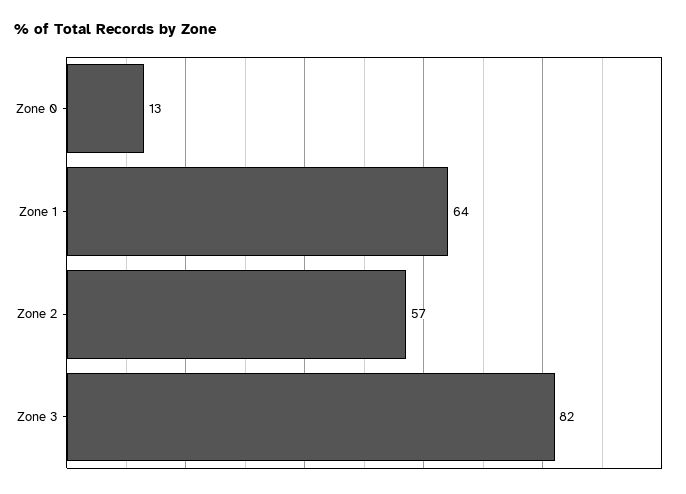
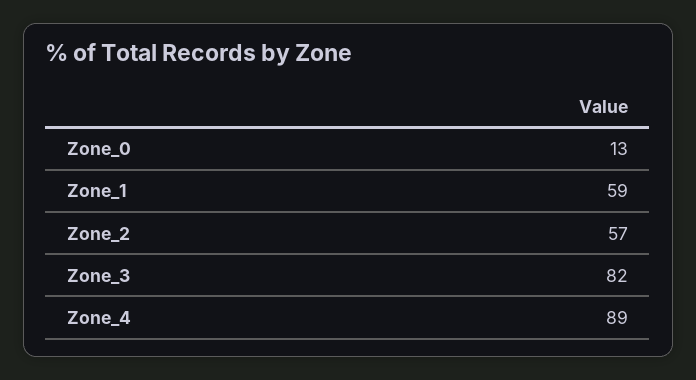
  {
    "Zone 0": 13,
-   "Zone 1": 64,
+   "Zone 1": 59,
    "Zone 2": 57,
-   "Zone 3": 82
+   "Zone 3": 82,
+   "Zone_4": 89
  }

